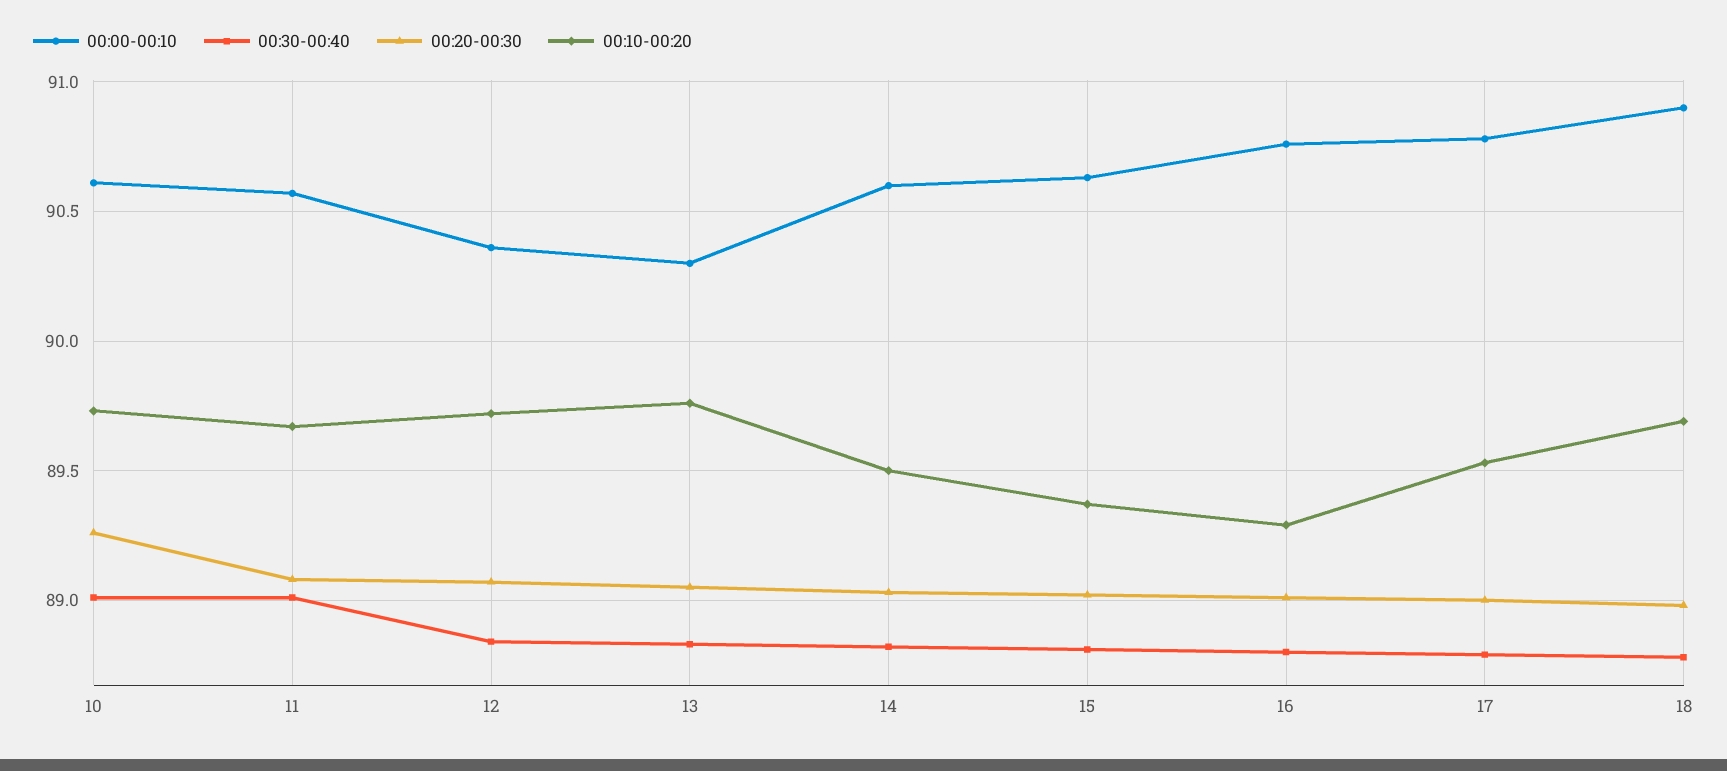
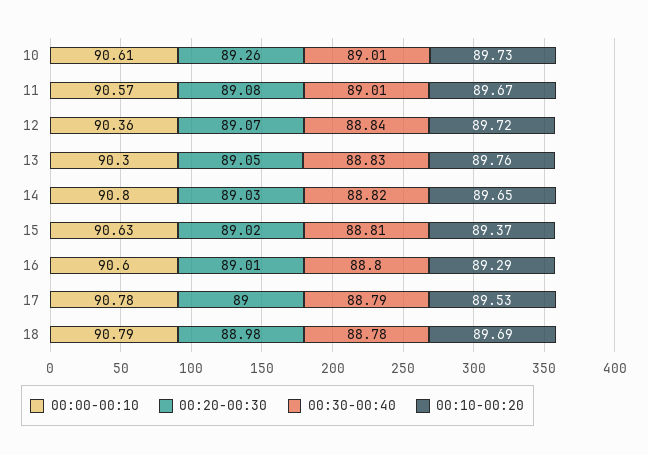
  {
    "00:00-00:10": {
      "10": 90.61,
      "11": 90.57,
      "12": 90.36,
      "13": 90.3,
-     "14": 90.6,
+     "14": 90.8,
      "15": 90.63,
-     "16": 90.75,
+     "16": 90.6,
      "17": 90.78,
-     "18": 90.9
+     "18": 90.79
    },
    "00:30-00:40": {
      "10": 89.01,
      "11": 89.01,
      "12": 88.84,
      "13": 88.83,
      "14": 88.82,
      "15": 88.81,
      "16": 88.8,
      "17": 88.79,
      "18": 88.78
    },
    "00:20-00:30": {
      "10": 89.26,
      "11": 89.08,
      "12": 89.07,
      "13": 89.05,
      "14": 89.03,
      "15": 89.02,
      "16": 89.01,
      "17": 89,
      "18": 88.98
    },
    "00:10-00:20": {
      "10": 89.73,
      "11": 89.67,
      "12": 89.72,
      "13": 89.76,
-     "14": 89.5,
+     "14": 89.65,
      "15": 89.37,
      "16": 89.29,
      "17": 89.53,
      "18": 89.69
    }
  }

